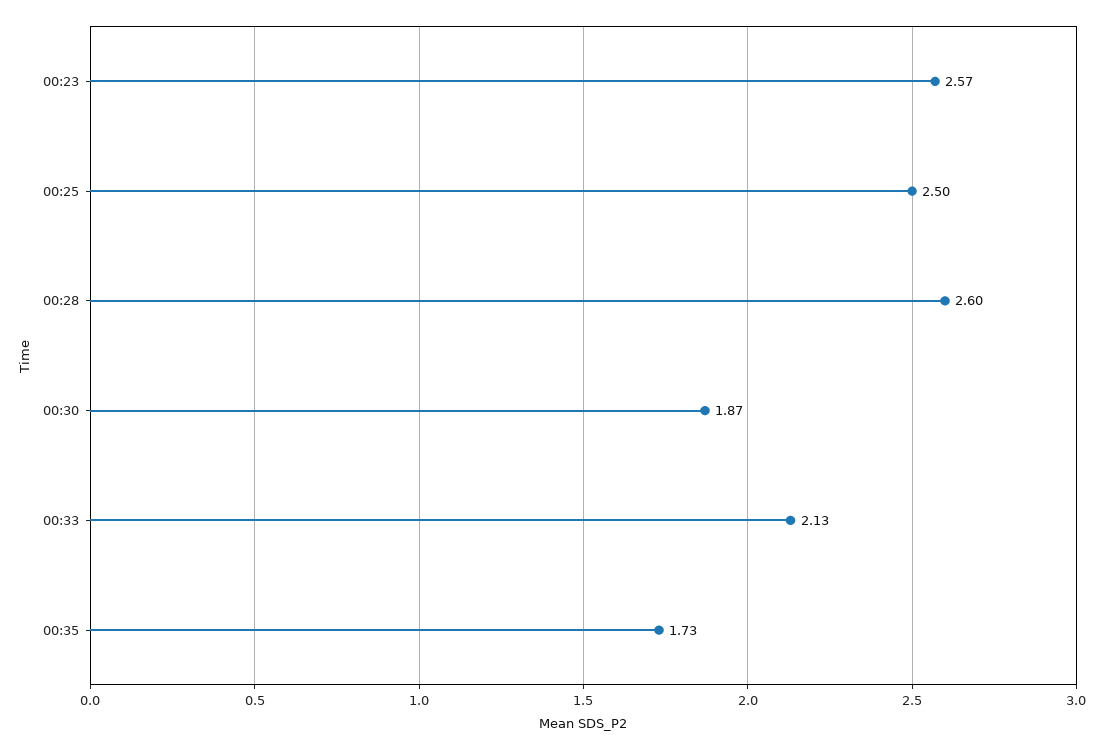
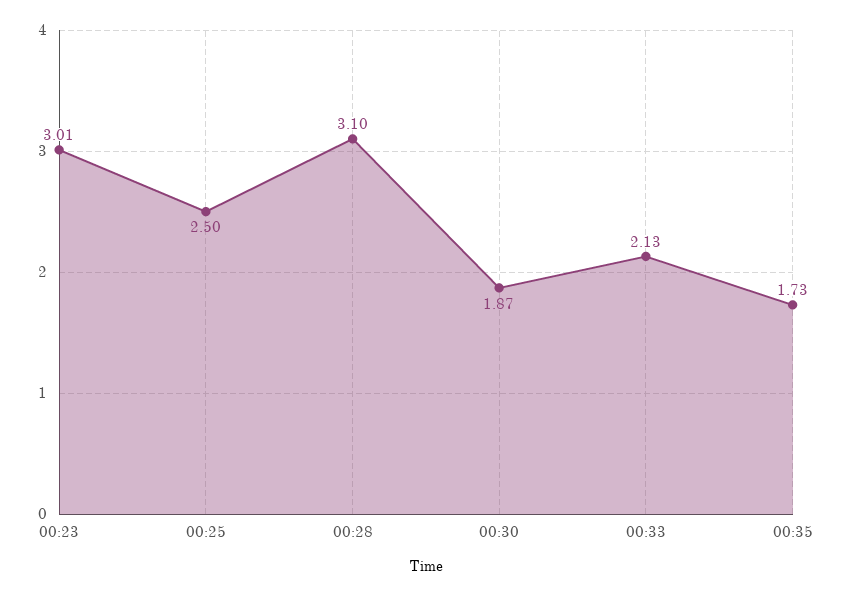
  {
-   "00:23": 2.57,
+   "00:23": 3.01,
    "00:25": 2.5,
-   "00:28": 2.6,
+   "00:28": 3.1,
    "00:30": 1.87,
    "00:33": 2.13,
    "00:35": 1.73
  }

